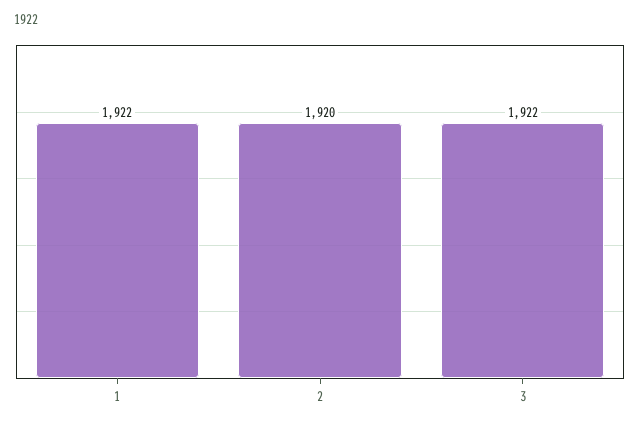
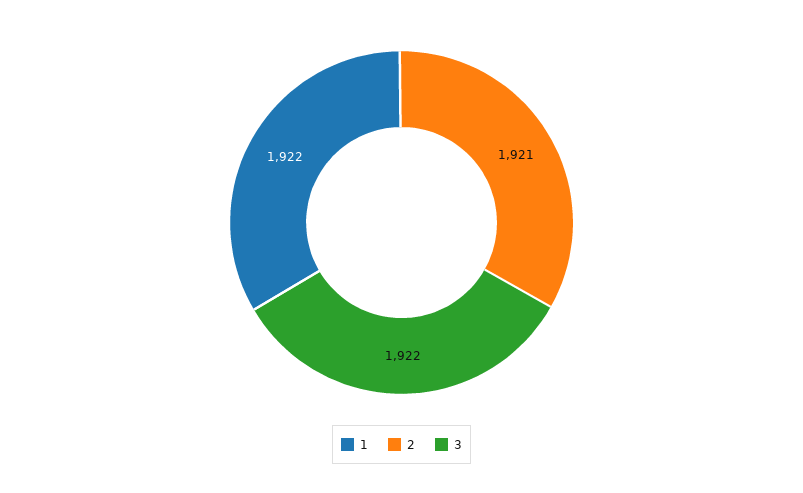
  {
    "1": 1922,
-   "2": 1920,
+   "2": 1921,
    "3": 1922
  }

